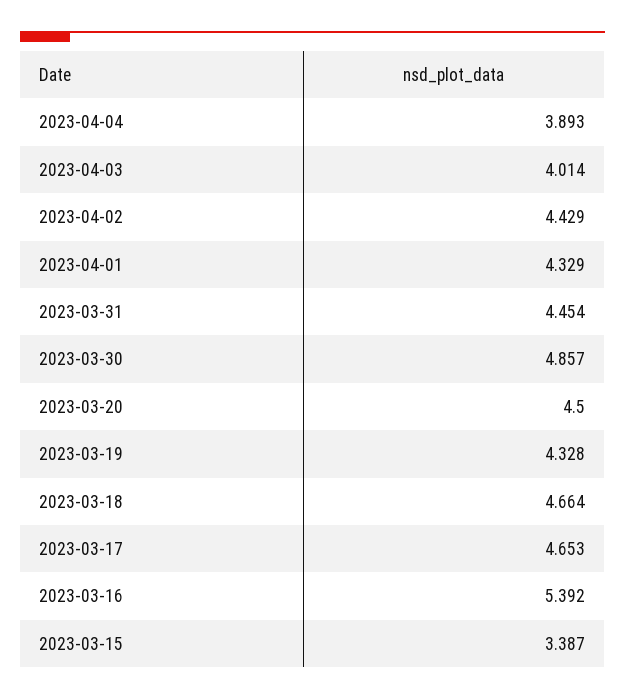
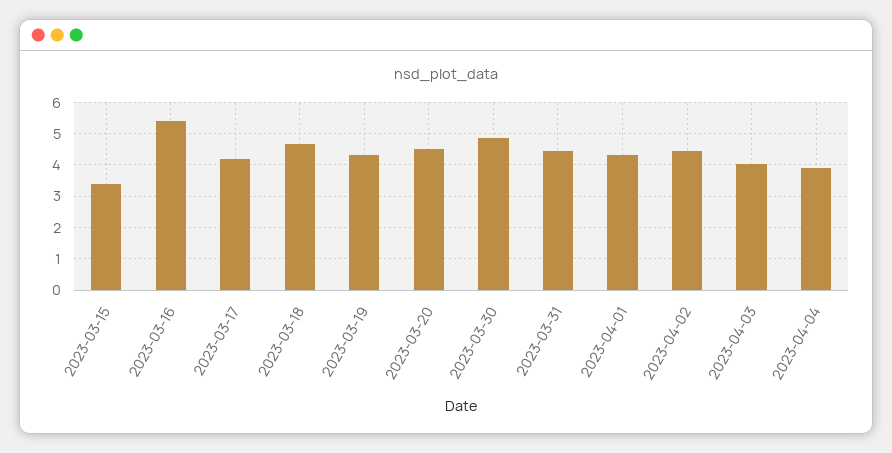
  {
    "2023-04-04": 3.893,
    "2023-04-03": 4.014,
    "2023-04-02": 4.429,
    "2023-04-01": 4.329,
    "2023-03-31": 4.454,
    "2023-03-30": 4.857,
    "2023-03-20": 4.5,
    "2023-03-19": 4.328,
    "2023-03-18": 4.664,
-   "2023-03-17": 4.653,
+   "2023-03-17": 4.2,
    "2023-03-16": 5.392,
    "2023-03-15": 3.387
  }

